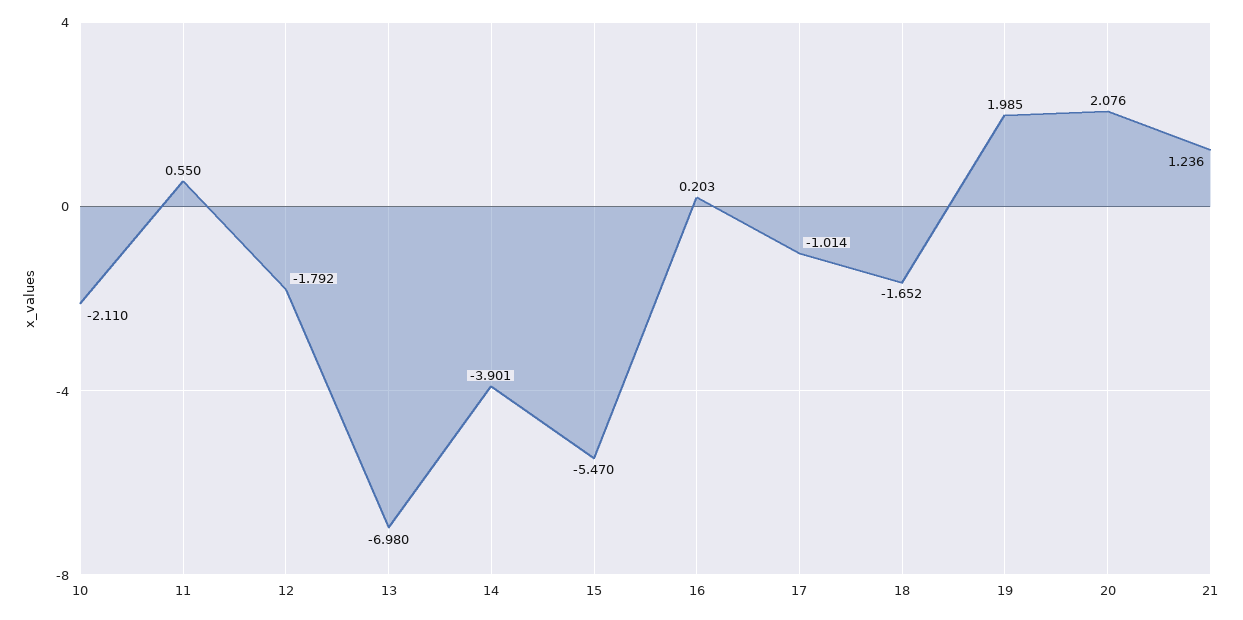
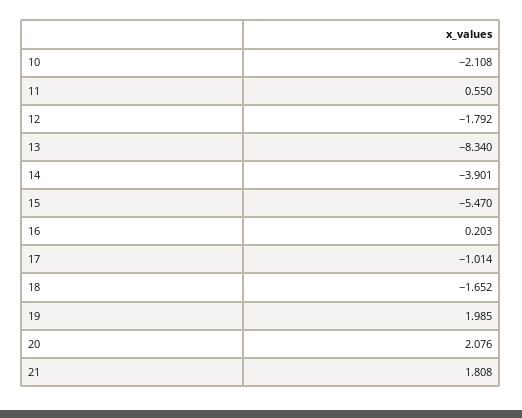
  {
-   "10": -2.11,
+   "10": -2.108,
    "11": 0.55,
    "12": -1.792,
-   "13": -6.98,
+   "13": -8.34,
    "14": -3.901,
    "15": -5.47,
    "16": 0.203,
    "17": -1.014,
    "18": -1.652,
    "19": 1.985,
    "20": 2.076,
-   "21": 1.236
+   "21": 1.808
  }

